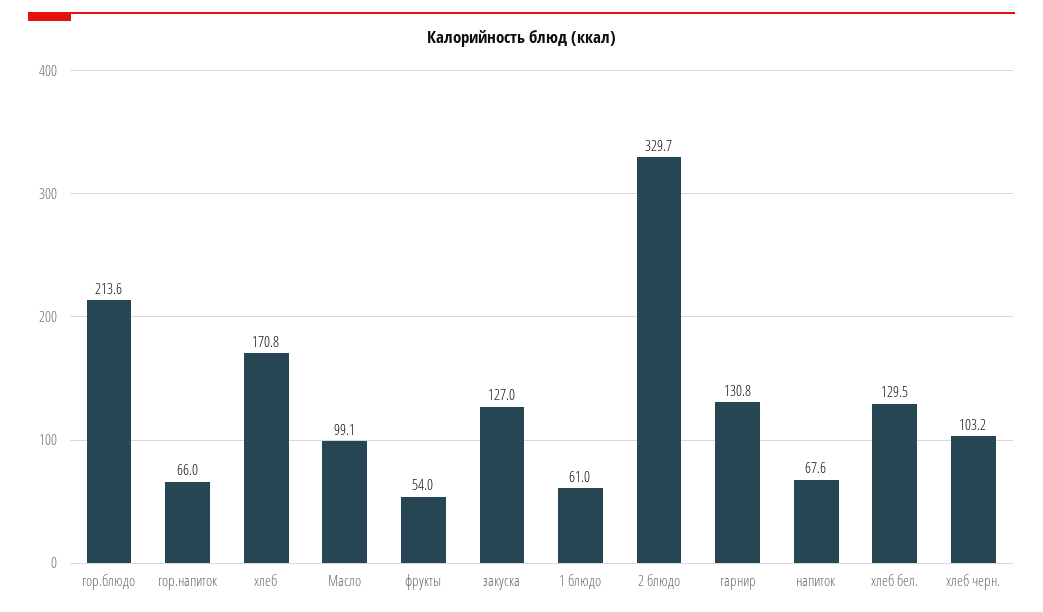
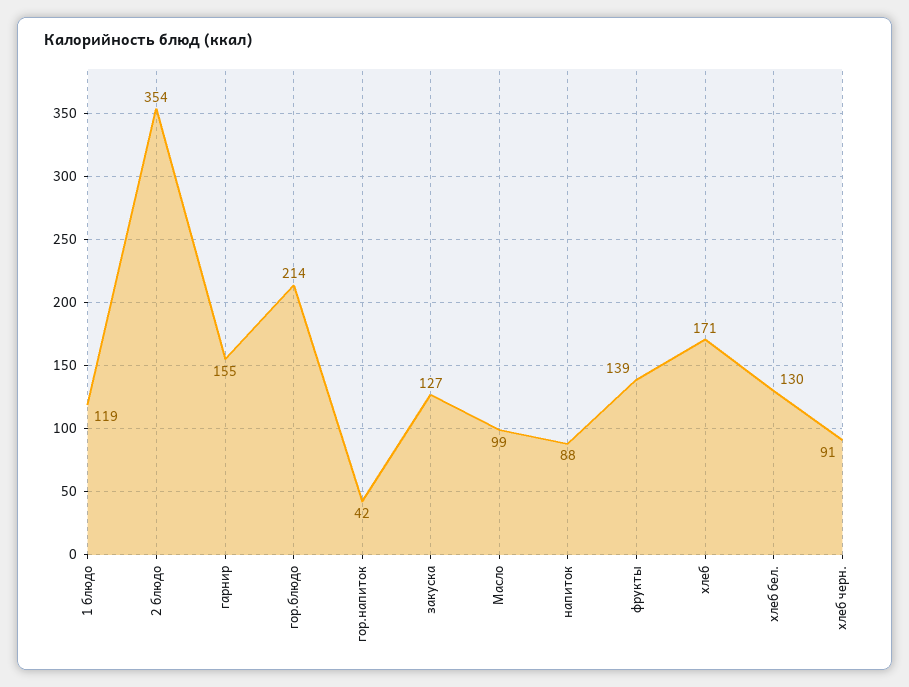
  {
    "гор.блюдо": 213.6,
-   "гор.напиток": 66,
+   "гор.напиток": 42,
    "хлеб": 170.8,
    "Масло": 99.1,
-   "фрукты": 54,
+   "фрукты": 139,
    "закуска": 127,
-   "1 блюдо": 61,
+   "1 блюдо": 119,
-   "2 блюдо": 329.7,
+   "2 блюдо": 354,
-   "гарнир": 130.8,
+   "гарнир": 155,
-   "напиток": 67.6,
+   "напиток": 88,
    "хлеб бел.": 129.5,
-   "хлеб черн.": 103.2
+   "хлеб черн.": 91
  }

